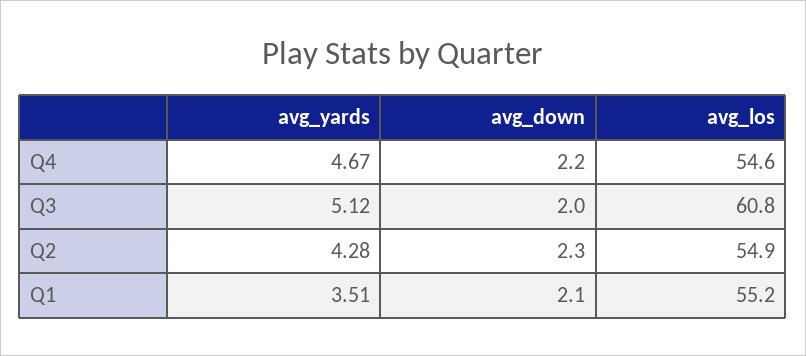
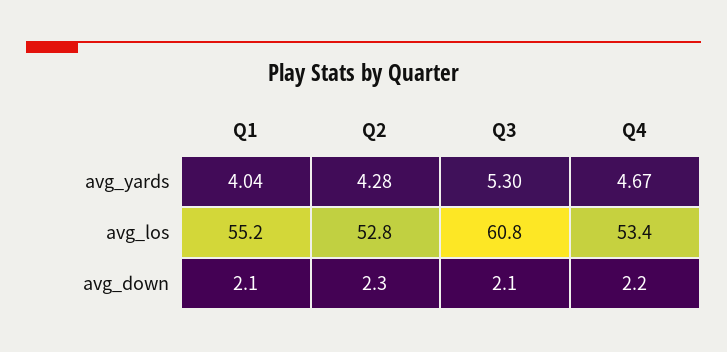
  {
    "avg_yards": {
      "Q4": 4.67,
-     "Q3": 5.12,
+     "Q3": 5.3,
      "Q2": 4.28,
-     "Q1": 3.51
+     "Q1": 4.04
    },
    "avg_down": {
      "Q4": 2.2,
-     "Q3": 2,
+     "Q3": 2.1,
      "Q2": 2.3,
      "Q1": 2.1
    },
    "avg_los": {
-     "Q4": 54.6,
+     "Q4": 53.4,
      "Q3": 60.8,
-     "Q2": 54.9,
+     "Q2": 52.8,
      "Q1": 55.2
    }
  }

